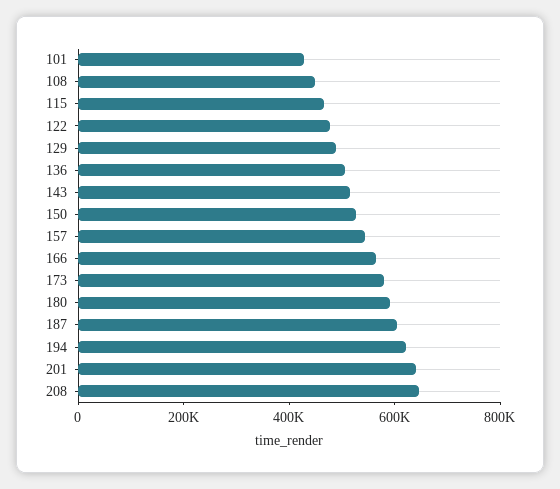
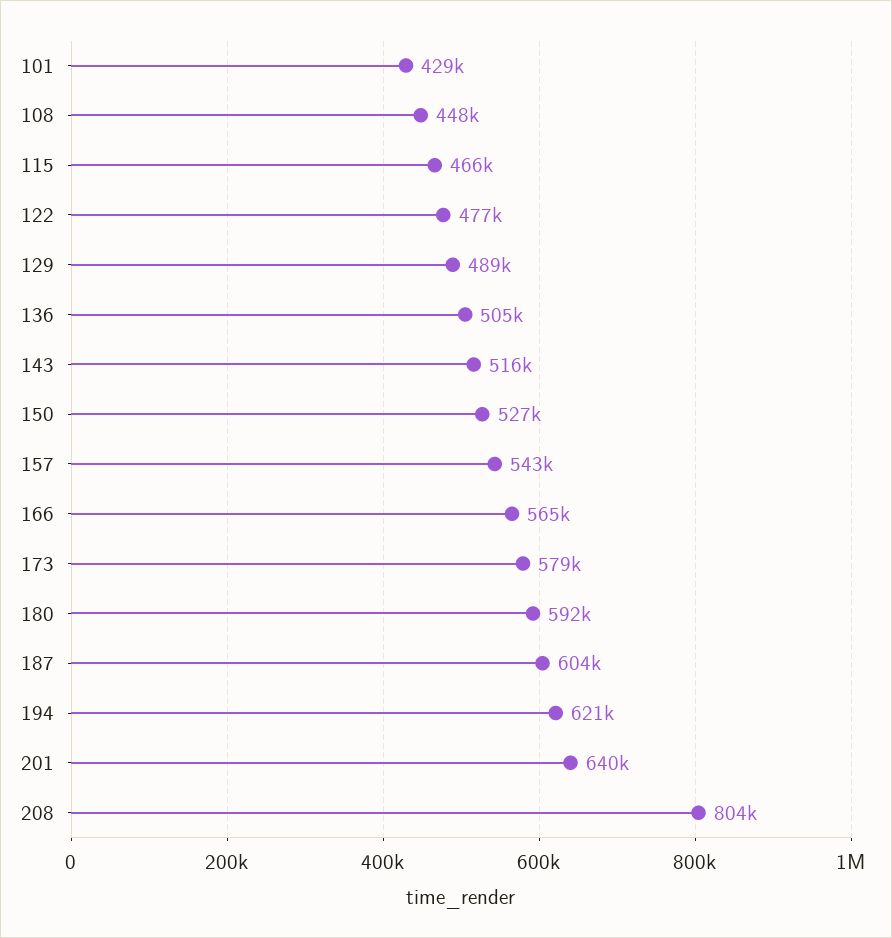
  {
    "101": 429000,
    "108": 448000,
    "115": 466000,
    "122": 477000,
    "129": 489000,
    "136": 505000,
    "143": 516000,
    "150": 527000,
    "157": 543000,
    "166": 565000,
    "173": 579000,
    "180": 592000,
    "187": 604000,
    "194": 621000,
    "201": 640000,
-   "208": 650000
+   "208": 804000
  }

